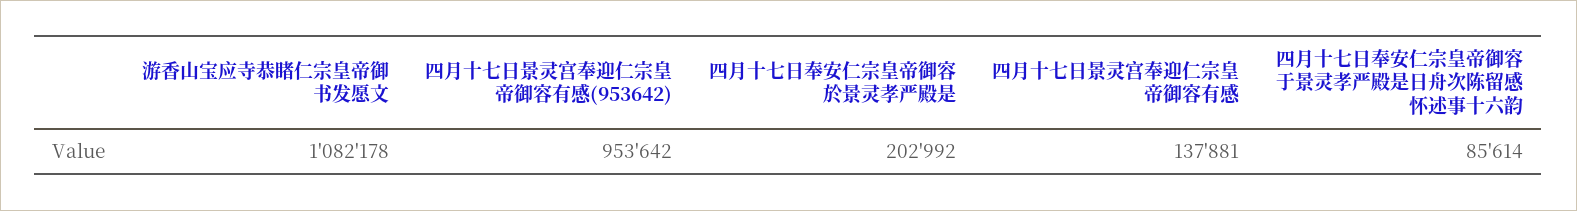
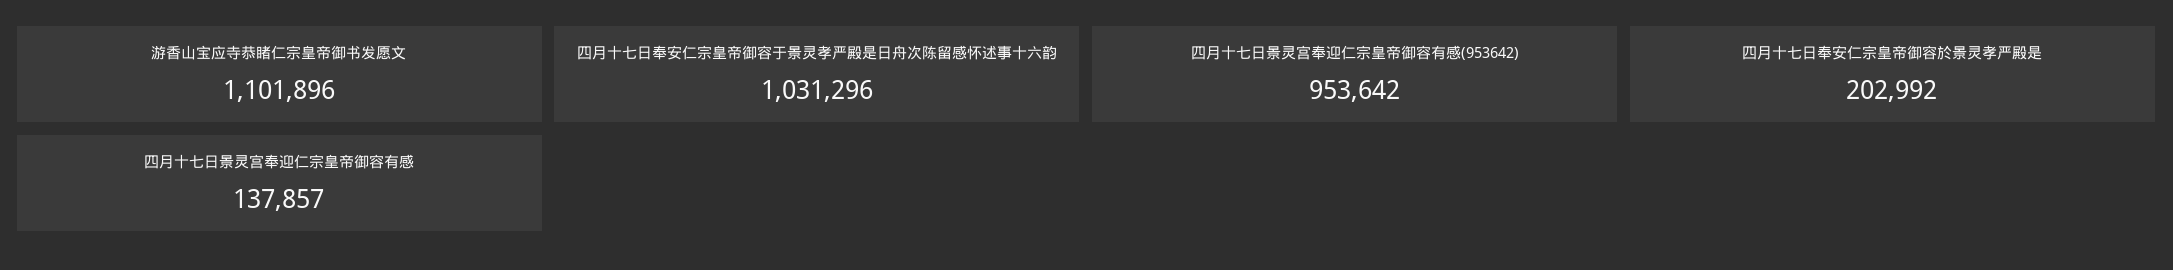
  {
-   "游香山宝应寺恭睹仁宗皇帝御书发愿文": 1082178,
+   "游香山宝应寺恭睹仁宗皇帝御书发愿文": 1101896,
    "四月十七日景灵宫奉迎仁宗皇帝御容有感(953642)": 953642,
    "四月十七日奉安仁宗皇帝御容於景灵孝严殿是": 202992,
-   "四月十七日景灵宫奉迎仁宗皇帝御容有感": 137881,
+   "四月十七日景灵宫奉迎仁宗皇帝御容有感": 137857,
-   "四月十七日奉安仁宗皇帝御容于景灵孝严殿是日舟次陈留感怀述事十六韵": 85614
+   "四月十七日奉安仁宗皇帝御容于景灵孝严殿是日舟次陈留感怀述事十六韵": 1031296
  }

